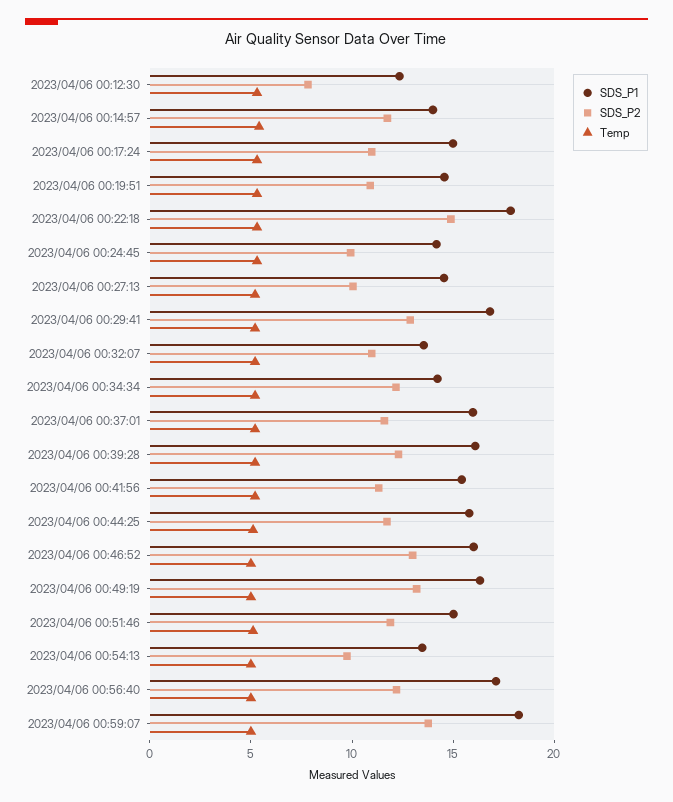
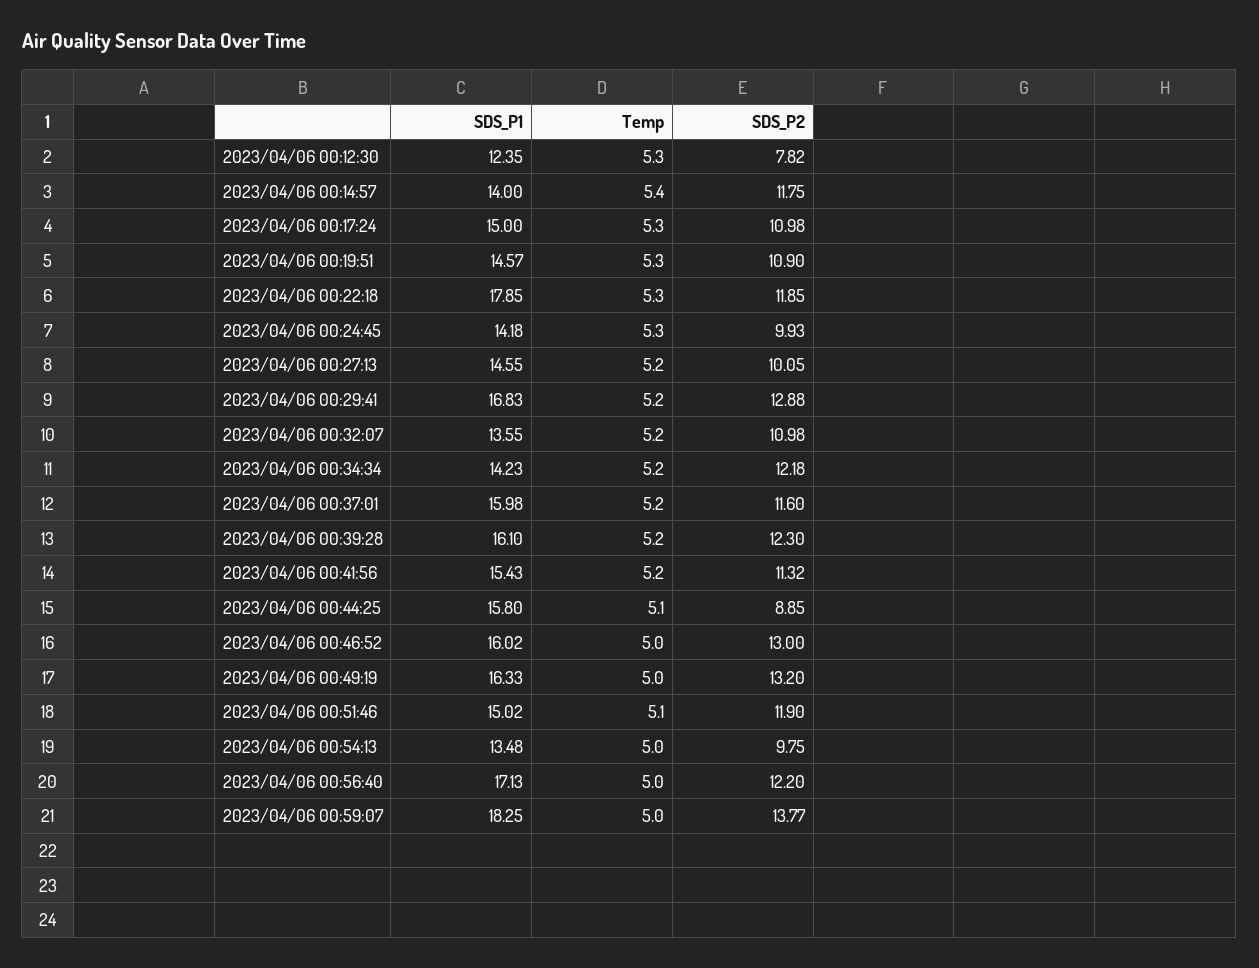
  {
    "SDS_P1": {
      "2023/04/06 00:12:30": 12.35,
      "2023/04/06 00:14:57": 14,
      "2023/04/06 00:17:24": 15,
      "2023/04/06 00:19:51": 14.57,
      "2023/04/06 00:22:18": 17.85,
      "2023/04/06 00:24:45": 14.18,
      "2023/04/06 00:27:13": 14.55,
      "2023/04/06 00:29:41": 16.83,
      "2023/04/06 00:32:07": 13.55,
      "2023/04/06 00:34:34": 14.23,
      "2023/04/06 00:37:01": 15.98,
      "2023/04/06 00:39:28": 16.1,
      "2023/04/06 00:41:56": 15.43,
      "2023/04/06 00:44:25": 15.8,
      "2023/04/06 00:46:52": 16.02,
      "2023/04/06 00:49:19": 16.33,
      "2023/04/06 00:51:46": 15.02,
      "2023/04/06 00:54:13": 13.48,
      "2023/04/06 00:56:40": 17.13,
      "2023/04/06 00:59:07": 18.25
    },
    "SDS_P2": {
      "2023/04/06 00:12:30": 7.82,
      "2023/04/06 00:14:57": 11.75,
      "2023/04/06 00:17:24": 10.98,
      "2023/04/06 00:19:51": 10.9,
-     "2023/04/06 00:22:18": 15,
+     "2023/04/06 00:22:18": 11.85,
      "2023/04/06 00:24:45": 9.93,
      "2023/04/06 00:27:13": 10.05,
      "2023/04/06 00:29:41": 12.88,
      "2023/04/06 00:32:07": 10.98,
      "2023/04/06 00:34:34": 12.18,
      "2023/04/06 00:37:01": 11.6,
      "2023/04/06 00:39:28": 12.3,
      "2023/04/06 00:41:56": 11.32,
-     "2023/04/06 00:44:25": 12,
+     "2023/04/06 00:44:25": 8.85,
      "2023/04/06 00:46:52": 13,
      "2023/04/06 00:49:19": 13.2,
      "2023/04/06 00:51:46": 11.9,
      "2023/04/06 00:54:13": 9.75,
      "2023/04/06 00:56:40": 12.2,
      "2023/04/06 00:59:07": 13.77
    },
    "Temp": {
      "2023/04/06 00:12:30": 5.3,
      "2023/04/06 00:14:57": 5.4,
      "2023/04/06 00:17:24": 5.3,
      "2023/04/06 00:19:51": 5.3,
      "2023/04/06 00:22:18": 5.3,
      "2023/04/06 00:24:45": 5.3,
      "2023/04/06 00:27:13": 5.2,
      "2023/04/06 00:29:41": 5.2,
      "2023/04/06 00:32:07": 5.2,
      "2023/04/06 00:34:34": 5.2,
      "2023/04/06 00:37:01": 5.2,
      "2023/04/06 00:39:28": 5.2,
      "2023/04/06 00:41:56": 5.2,
      "2023/04/06 00:44:25": 5.1,
      "2023/04/06 00:46:52": 5,
      "2023/04/06 00:49:19": 5,
      "2023/04/06 00:51:46": 5.1,
      "2023/04/06 00:54:13": 5,
      "2023/04/06 00:56:40": 5,
      "2023/04/06 00:59:07": 5
    }
  }

